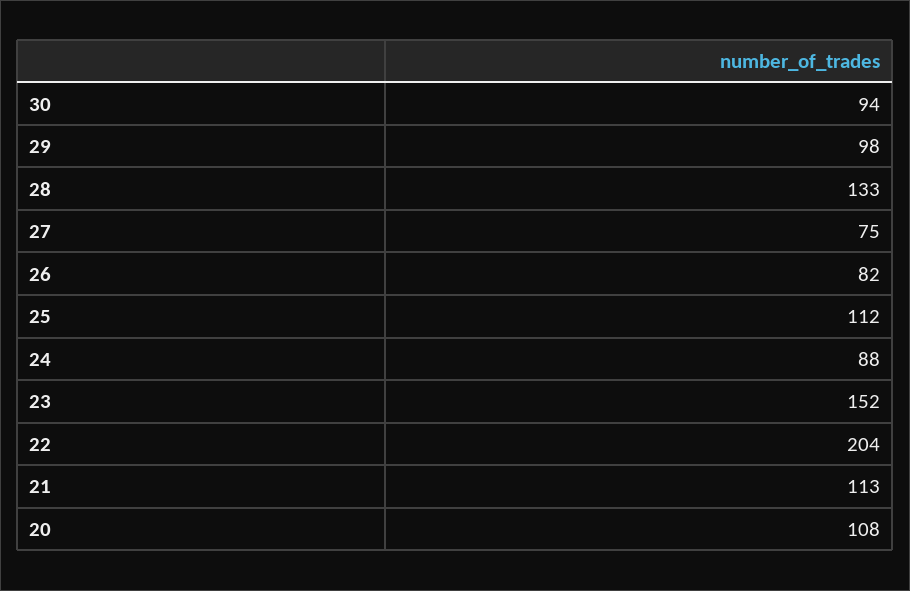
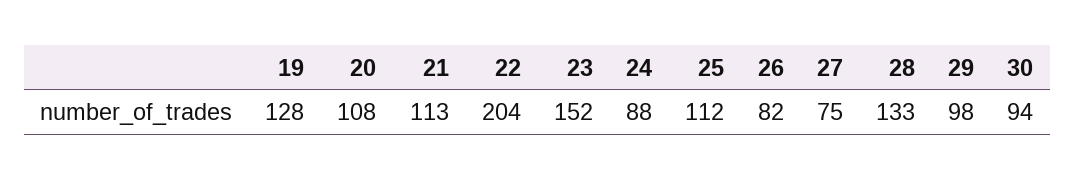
  {
    "30": 94,
    "29": 98,
    "28": 133,
    "27": 75,
    "26": 82,
    "25": 112,
    "24": 88,
    "23": 152,
    "22": 204,
    "21": 113,
-   "20": 108
+   "20": 108,
+   "19": 128
  }

